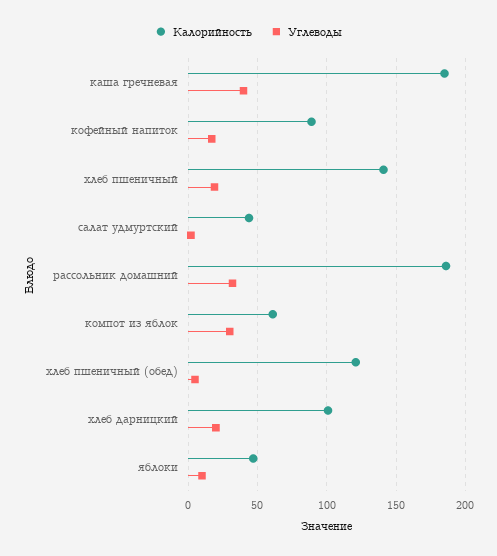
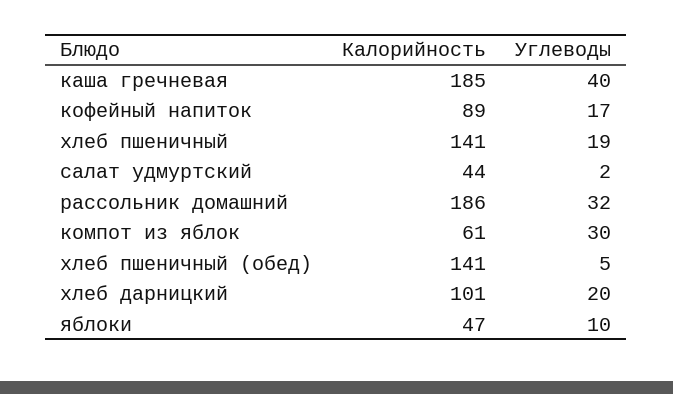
  {
    "Калорийность": {
      "каша гречневая": 185,
      "кофейный напиток": 89,
      "хлеб пшеничный": 141,
      "салат удмуртский": 44,
      "рассольник домашний": 186,
      "компот из яблок": 61,
-     "хлеб пшеничный (обед)": 120,
+     "хлеб пшеничный (обед)": 141,
      "хлеб дарницкий": 101,
      "яблоки": 47
    },
    "Углеводы": {
      "каша гречневая": 40,
      "кофейный напиток": 17,
      "хлеб пшеничный": 19,
      "салат удмуртский": 2,
      "рассольник домашний": 32,
      "компот из яблок": 30,
      "хлеб пшеничный (обед)": 5,
      "хлеб дарницкий": 20,
      "яблоки": 10
    }
  }

